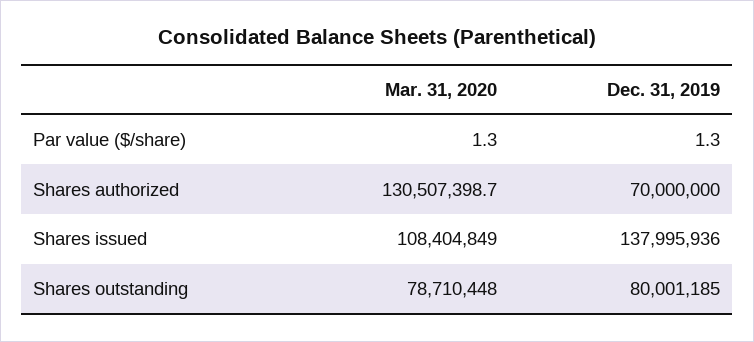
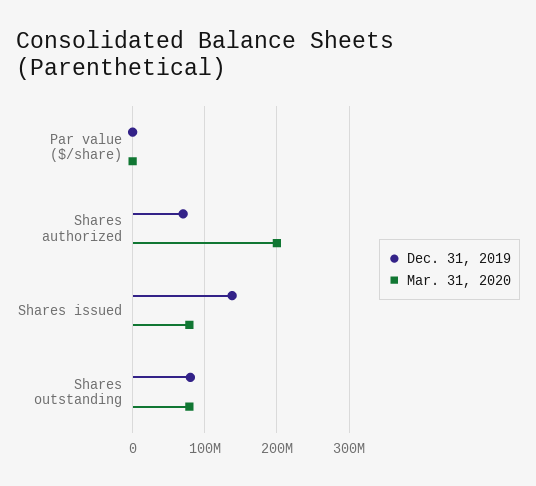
  {
    "Mar. 31, 2020": {
      "Par value ($/share)": 1.3,
-     "Shares authorized": 130507398.7,
+     "Shares authorized": 200000000,
-     "Shares issued": 108404849,
+     "Shares issued": 80000000,
      "Shares outstanding": 78710448
    },
    "Dec. 31, 2019": {
      "Par value ($/share)": 1.3,
      "Shares authorized": 70000000,
      "Shares issued": 137995936,
      "Shares outstanding": 80001185
    }
  }

